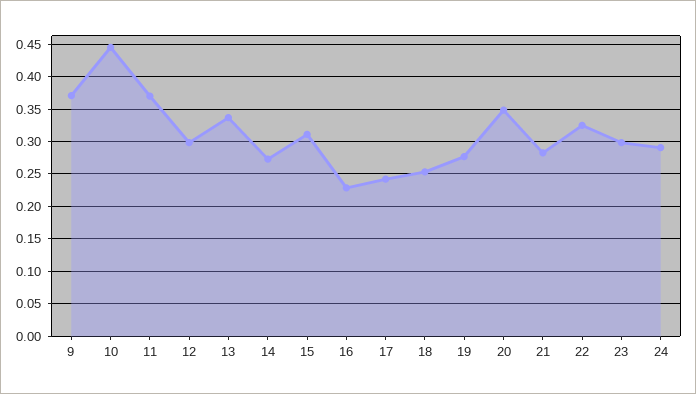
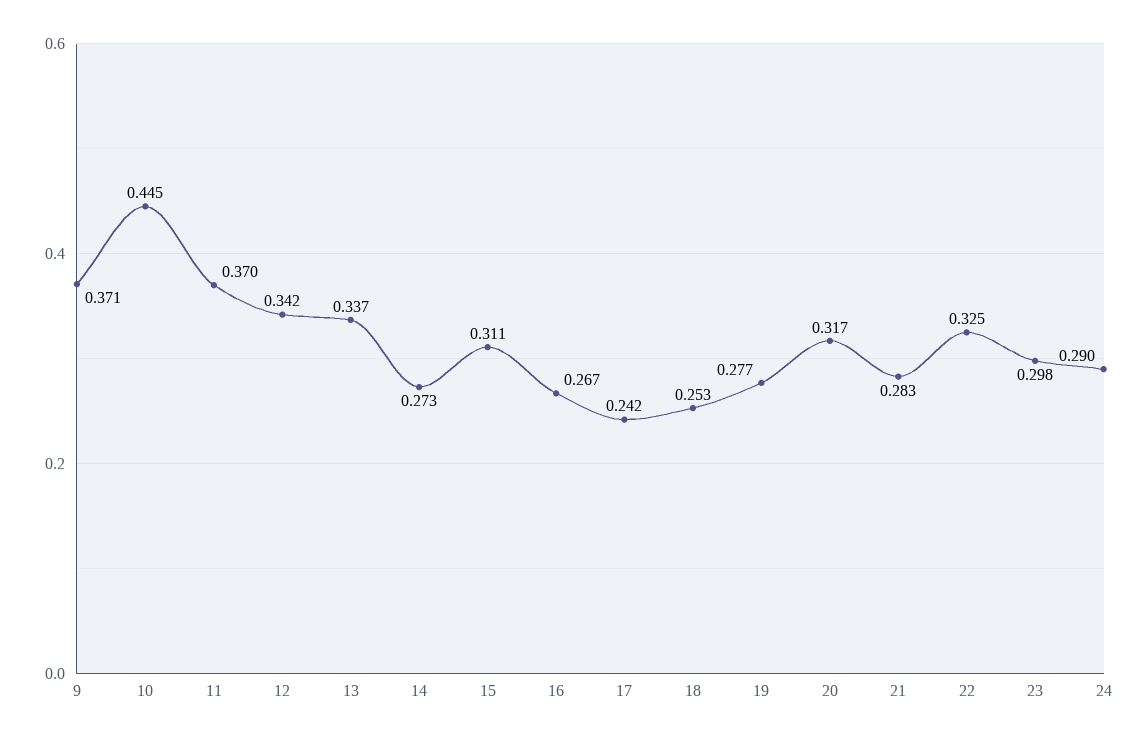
  {
    "9": 0.371,
    "10": 0.445,
    "11": 0.37,
-   "12": 0.3,
+   "12": 0.342,
    "13": 0.337,
    "14": 0.273,
    "15": 0.311,
-   "16": 0.23,
+   "16": 0.267,
    "17": 0.242,
    "18": 0.253,
    "19": 0.277,
-   "20": 0.35,
+   "20": 0.317,
    "21": 0.283,
    "22": 0.325,
    "23": 0.298,
    "24": 0.29
  }

